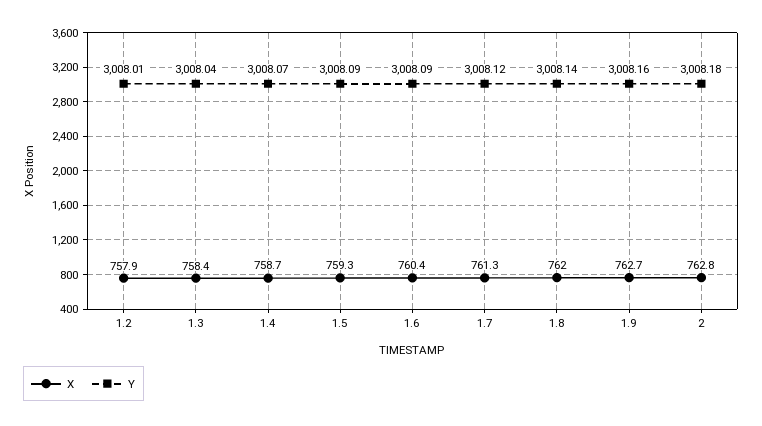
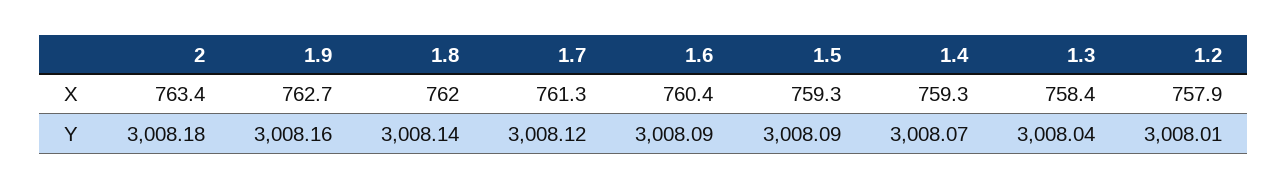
  {
    "X": {
      "1.2": 757.9,
      "1.3": 758.4,
-     "1.4": 758.7,
+     "1.4": 759.3,
      "1.5": 759.3,
      "1.6": 760.4,
      "1.7": 761.3,
      "1.8": 762,
      "1.9": 762.7,
-     "2": 762.8
+     "2": 763.4
    },
    "Y": {
      "1.2": 3008.01,
      "1.3": 3008.04,
      "1.4": 3008.07,
      "1.5": 3008.09,
      "1.6": 3008.09,
      "1.7": 3008.12,
      "1.8": 3008.14,
      "1.9": 3008.16,
      "2": 3008.18
    }
  }

